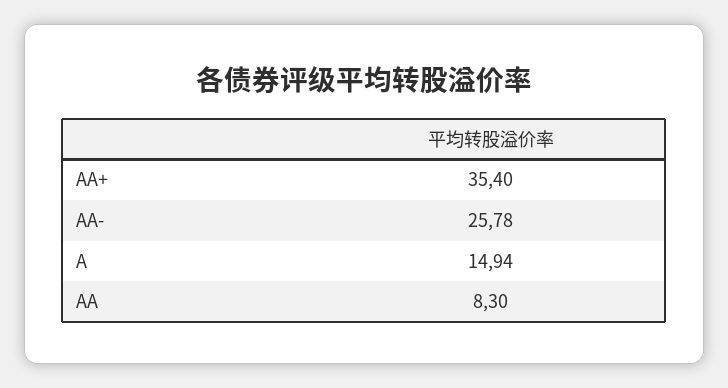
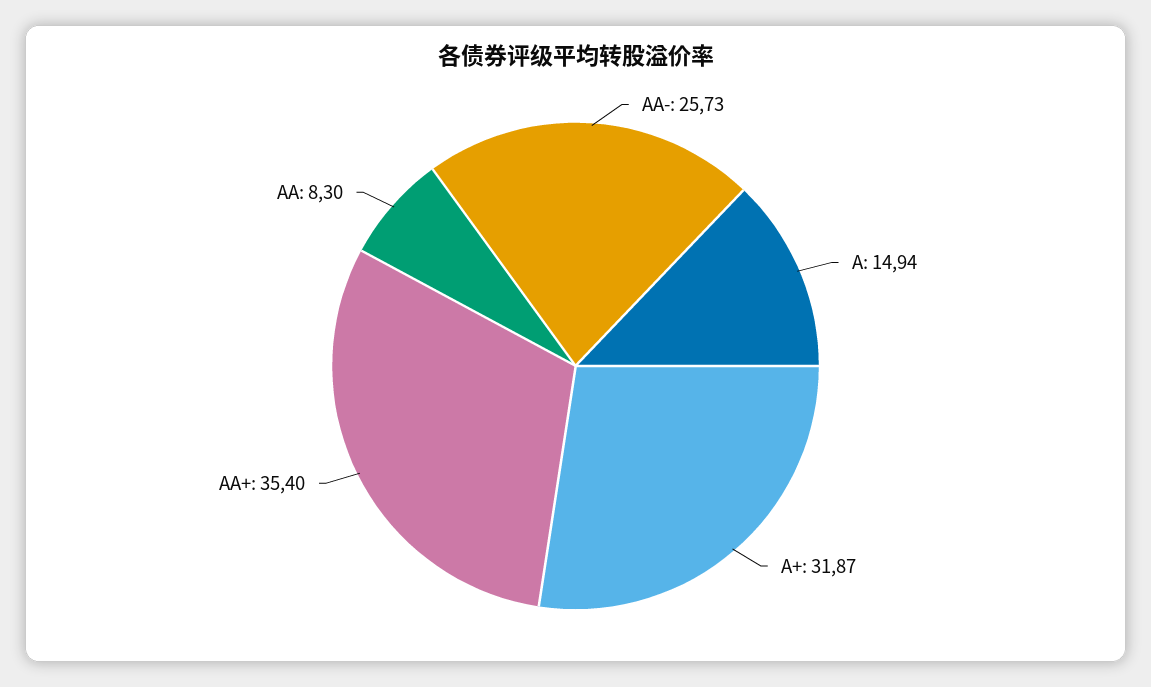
  {
    "AA+": 35.4,
-   "AA-": 25.78,
+   "AA-": 25.73,
    "A": 14.94,
-   "AA": 8.3
+   "AA": 8.3,
+   "A+": 31.87
  }

